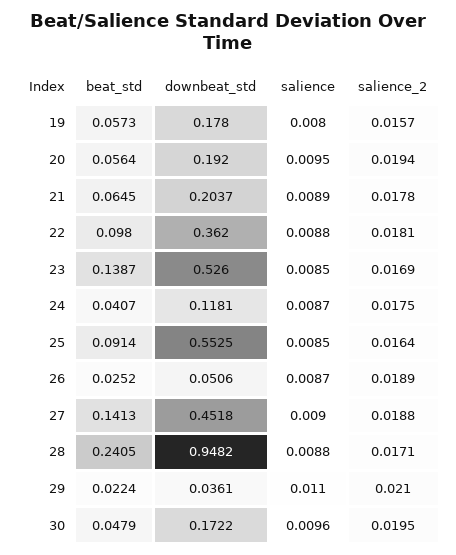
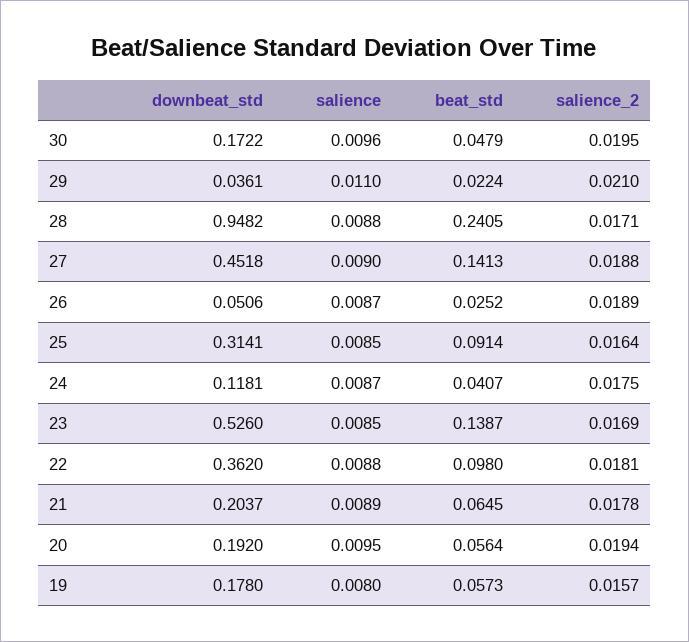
  {
    "beat_std": {
      "19": 0.0573,
      "20": 0.0564,
      "21": 0.0645,
      "22": 0.098,
      "23": 0.1387,
      "24": 0.0407,
      "25": 0.0914,
      "26": 0.0252,
      "27": 0.1413,
      "28": 0.2405,
      "29": 0.0224,
      "30": 0.0479
    },
    "downbeat_std": {
      "19": 0.178,
      "20": 0.192,
      "21": 0.2037,
      "22": 0.362,
      "23": 0.526,
      "24": 0.1181,
-     "25": 0.5525,
+     "25": 0.3141,
      "26": 0.0506,
      "27": 0.4518,
      "28": 0.9482,
      "29": 0.0361,
      "30": 0.1722
    },
    "salience": {
      "19": 0.008,
      "20": 0.0095,
      "21": 0.0089,
      "22": 0.0088,
      "23": 0.0085,
      "24": 0.0087,
      "25": 0.0085,
      "26": 0.0087,
      "27": 0.009,
      "28": 0.0088,
      "29": 0.011,
      "30": 0.0096
    },
    "salience_2": {
      "19": 0.0157,
      "20": 0.0194,
      "21": 0.0178,
      "22": 0.0181,
      "23": 0.0169,
      "24": 0.0175,
      "25": 0.0164,
      "26": 0.0189,
      "27": 0.0188,
      "28": 0.0171,
      "29": 0.021,
      "30": 0.0195
    }
  }

